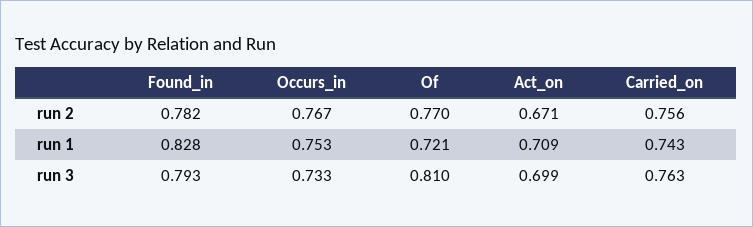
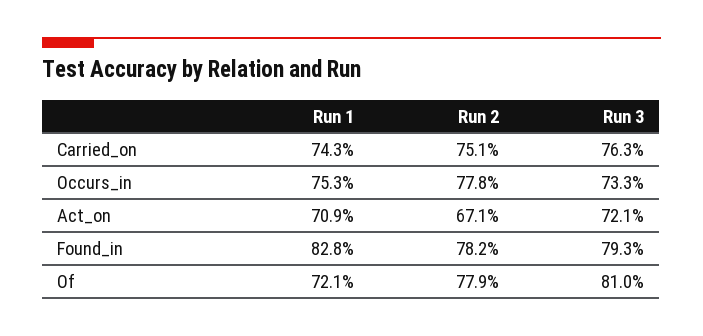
  {
    "Found_in": {
      "run 2": 0.782,
      "run 1": 0.828,
      "run 3": 0.793
    },
    "Occurs_in": {
-     "run 2": 0.767,
+     "run 2": 0.778,
      "run 1": 0.753,
      "run 3": 0.733
    },
    "Of": {
-     "run 2": 0.77,
+     "run 2": 0.779,
      "run 1": 0.721,
      "run 3": 0.81
    },
    "Act_on": {
      "run 2": 0.671,
      "run 1": 0.709,
-     "run 3": 0.699
+     "run 3": 0.721
    },
    "Carried_on": {
-     "run 2": 0.756,
+     "run 2": 0.751,
      "run 1": 0.743,
      "run 3": 0.763
    }
  }

